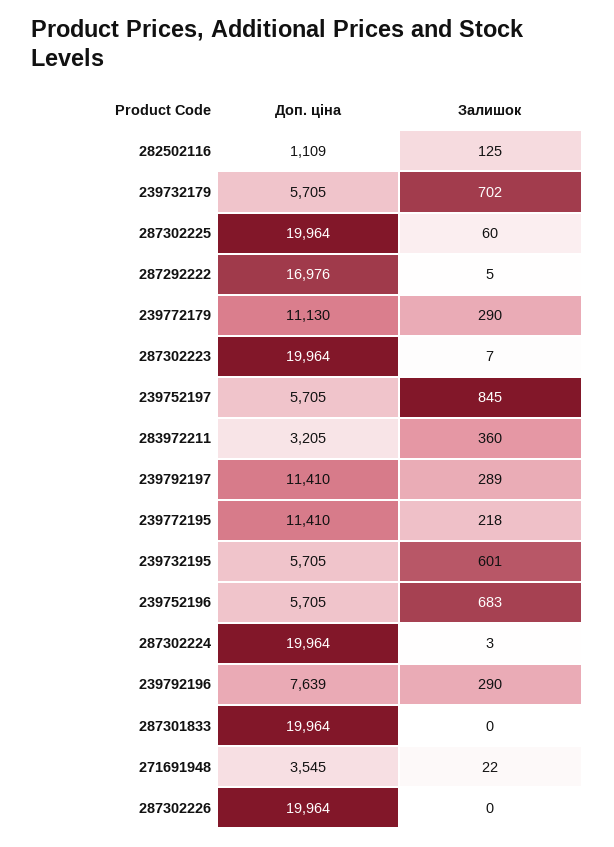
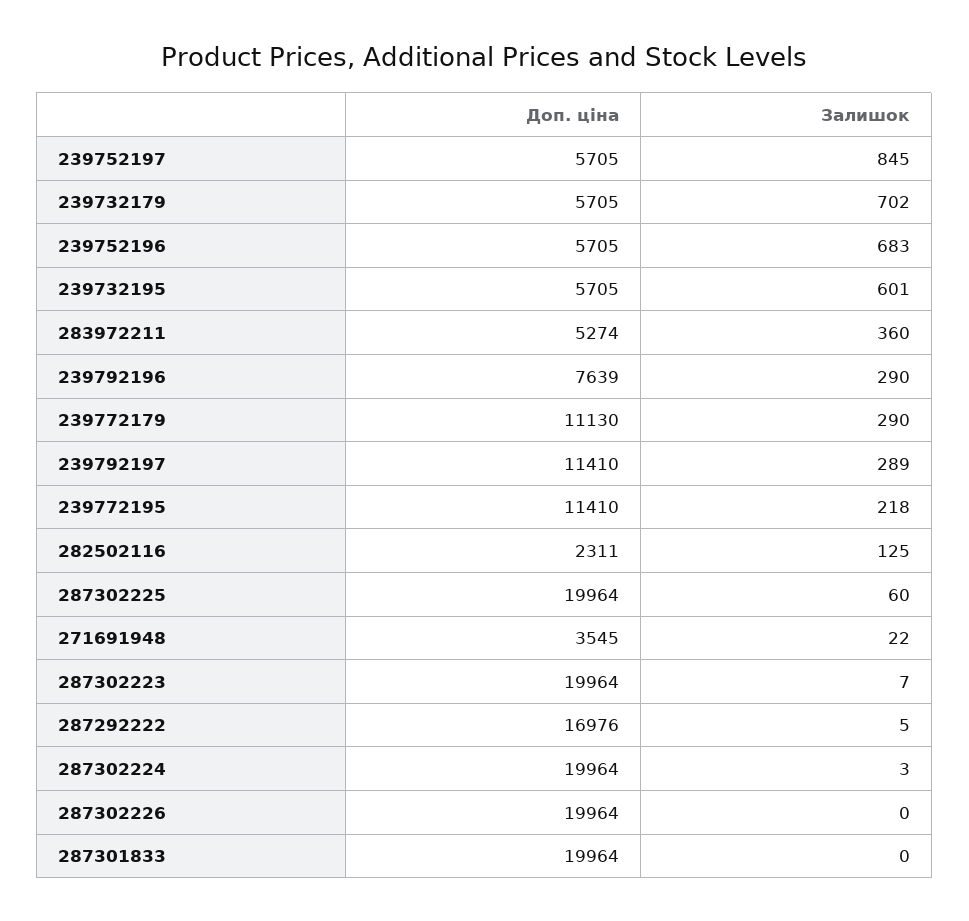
  {
    "Доп. ціна": {
-     "282502116": 1109,
+     "282502116": 2311,
      "239732179": 5705,
      "287302225": 19964,
      "287292222": 16976,
      "239772179": 11130,
      "287302223": 19964,
      "239752197": 5705,
-     "283972211": 3205,
+     "283972211": 5274,
      "239792197": 11410,
      "239772195": 11410,
      "239732195": 5705,
      "239752196": 5705,
      "287302224": 19964,
      "239792196": 7639,
      "287301833": 19964,
      "271691948": 3545,
      "287302226": 19964
    },
    "Залишок": {
      "282502116": 125,
      "239732179": 702,
      "287302225": 60,
      "287292222": 5,
      "239772179": 290,
      "287302223": 7,
      "239752197": 845,
      "283972211": 360,
      "239792197": 289,
      "239772195": 218,
      "239732195": 601,
      "239752196": 683,
      "287302224": 3,
      "239792196": 290,
      "287301833": 0,
      "271691948": 22,
      "287302226": 0
    }
  }

